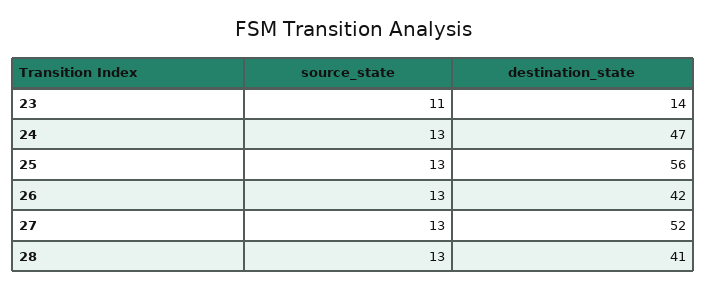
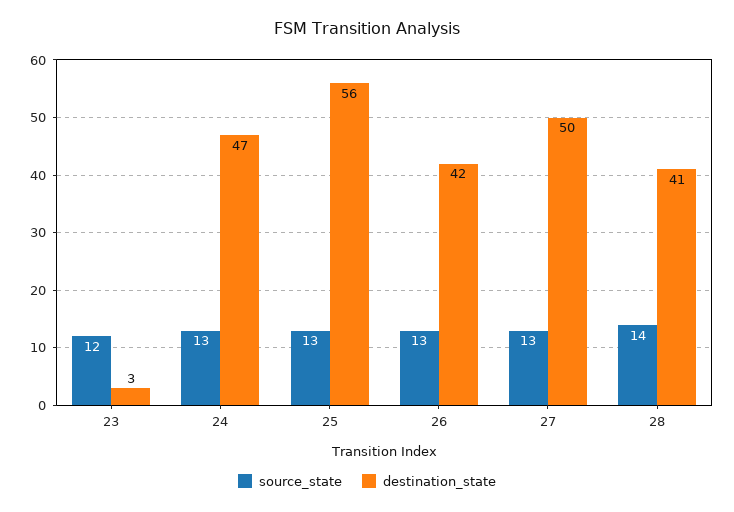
  {
    "source_state": {
-     "23": 11,
+     "23": 12,
      "24": 13,
      "25": 13,
      "26": 13,
      "27": 13,
-     "28": 13
+     "28": 14
    },
    "destination_state": {
-     "23": 14,
+     "23": 3,
      "24": 47,
      "25": 56,
      "26": 42,
-     "27": 52,
+     "27": 50,
      "28": 41
    }
  }

